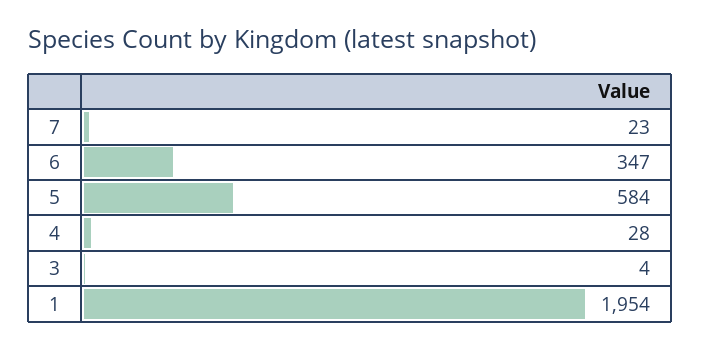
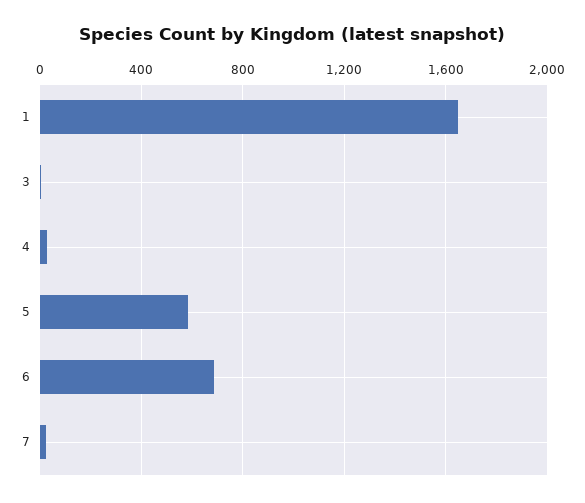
  {
    "7": 23,
-   "6": 347,
+   "6": 700,
    "5": 584,
    "4": 28,
    "3": 4,
-   "1": 1954
+   "1": 1650
  }

